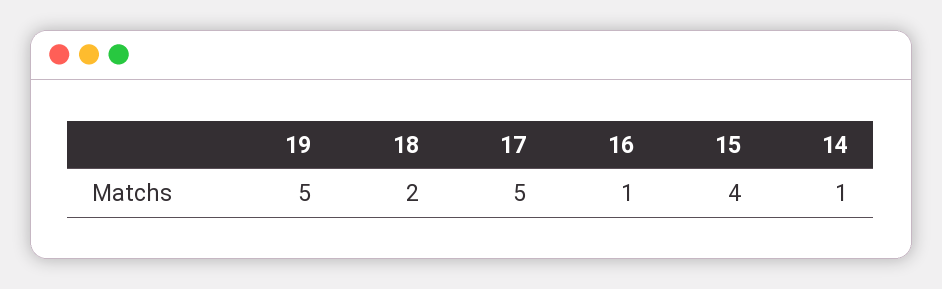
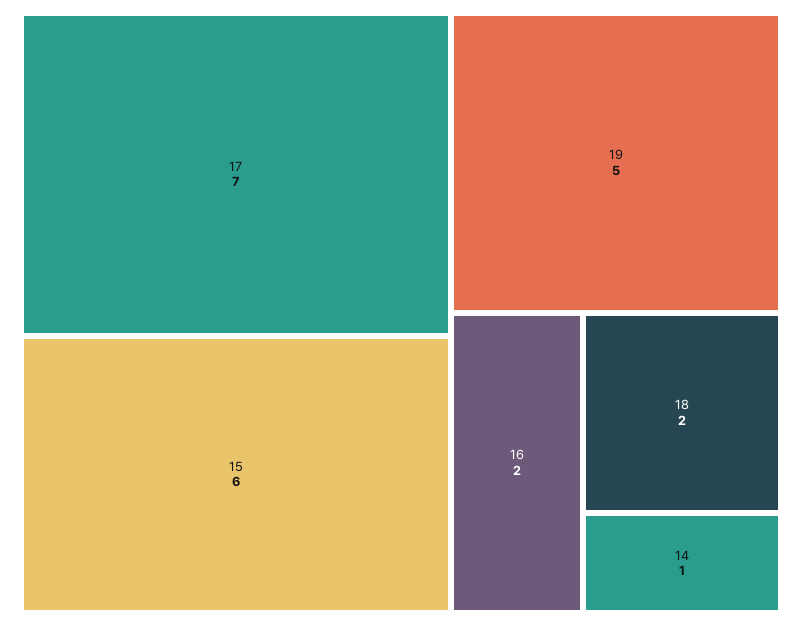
  {
    "19": 5,
    "18": 2,
-   "17": 5,
+   "17": 7,
-   "16": 1,
+   "16": 2,
-   "15": 4,
+   "15": 6,
    "14": 1
  }

